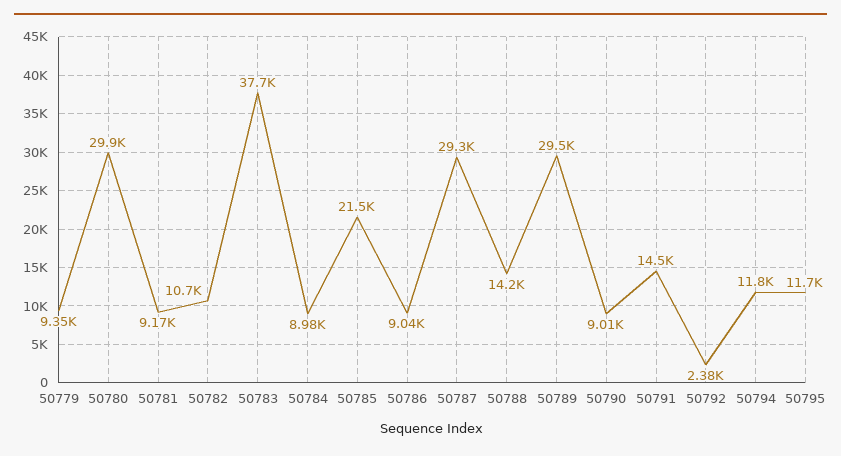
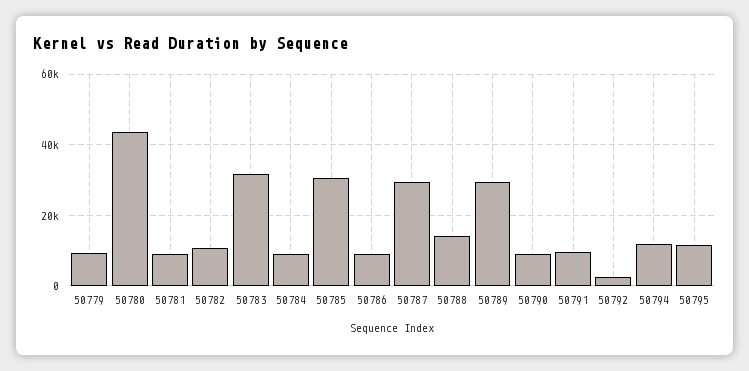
  {
    "50779": 9350,
-   "50780": 29900,
+   "50780": 44000,
    "50781": 9170,
    "50782": 10700,
-   "50783": 37700,
+   "50783": 32000,
    "50784": 8980,
-   "50785": 21500,
+   "50785": 30000,
    "50786": 9040,
    "50787": 29300,
    "50788": 14200,
    "50789": 29500,
    "50790": 9010,
-   "50791": 14500,
+   "50791": 10000,
    "50792": 2380,
    "50794": 11800,
    "50795": 11700
  }

